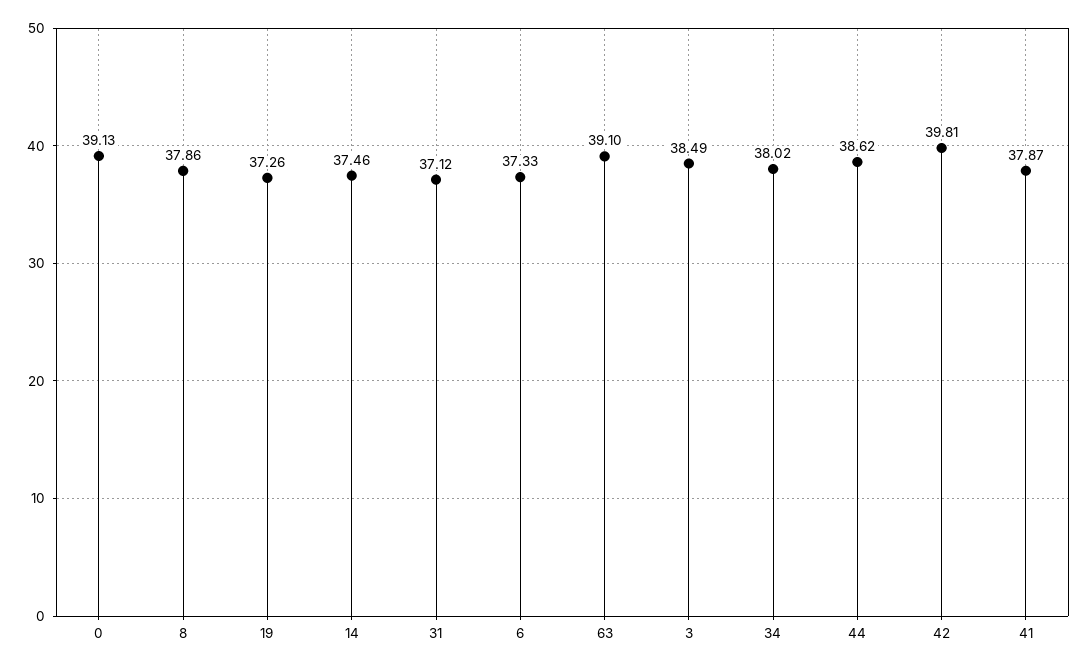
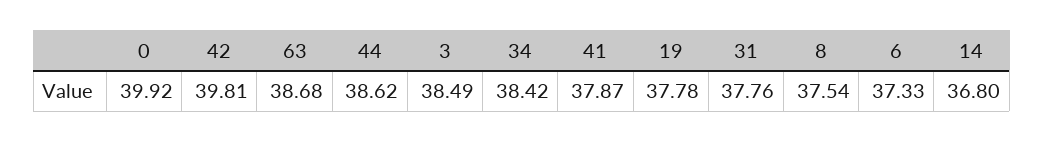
  {
-   "0": 39.13,
+   "0": 39.92,
-   "8": 37.86,
+   "8": 37.54,
-   "19": 37.26,
+   "19": 37.78,
-   "14": 37.46,
+   "14": 36.8,
-   "31": 37.12,
+   "31": 37.76,
    "6": 37.33,
-   "63": 39.1,
+   "63": 38.68,
    "3": 38.49,
-   "34": 38.02,
+   "34": 38.42,
    "44": 38.62,
    "42": 39.81,
    "41": 37.87
  }

